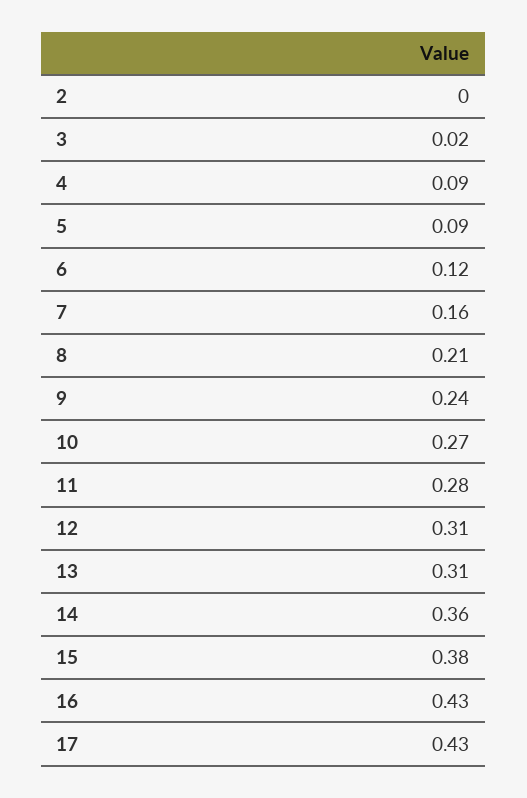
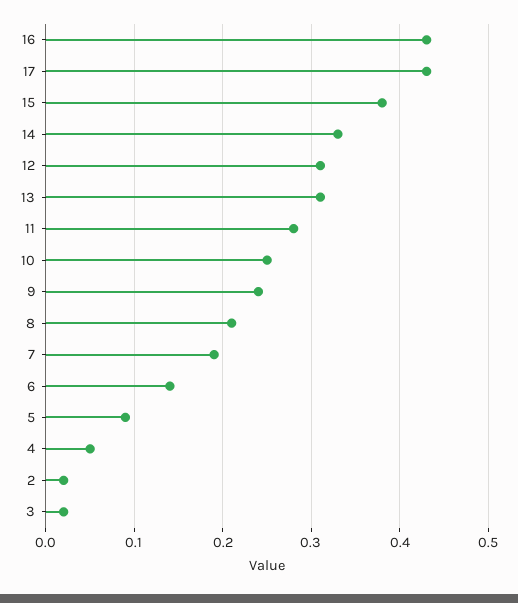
  {
-   "2": 0,
+   "2": 0.02,
    "3": 0.02,
-   "4": 0.09,
+   "4": 0.05,
    "5": 0.09,
-   "6": 0.12,
+   "6": 0.14,
-   "7": 0.16,
+   "7": 0.19,
    "8": 0.21,
    "9": 0.24,
-   "10": 0.27,
+   "10": 0.25,
    "11": 0.28,
    "12": 0.31,
    "13": 0.31,
-   "14": 0.36,
+   "14": 0.33,
    "15": 0.38,
    "16": 0.43,
    "17": 0.43
  }

